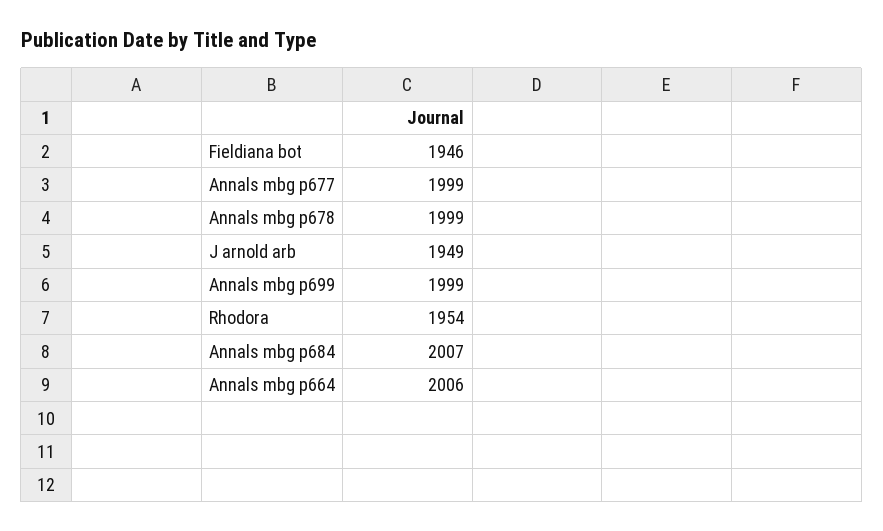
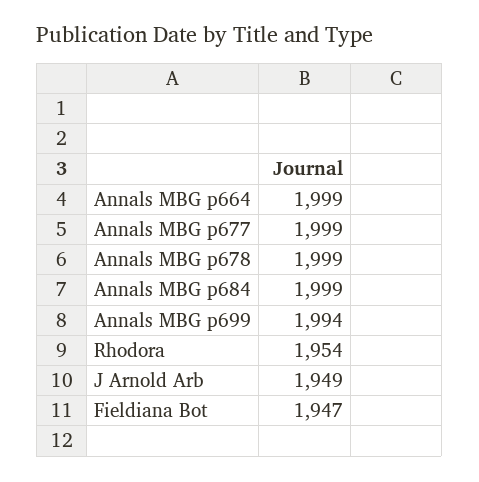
  {
-   "Fieldiana bot": 1946,
+   "Fieldiana bot": 1947,
    "Annals mbg p677": 1999,
    "Annals mbg p678": 1999,
    "J arnold arb": 1949,
-   "Annals mbg p699": 1999,
+   "Annals mbg p699": 1994,
    "Rhodora": 1954,
-   "Annals mbg p684": 2007,
+   "Annals mbg p684": 1999,
-   "Annals mbg p664": 2006
+   "Annals mbg p664": 1999
  }

